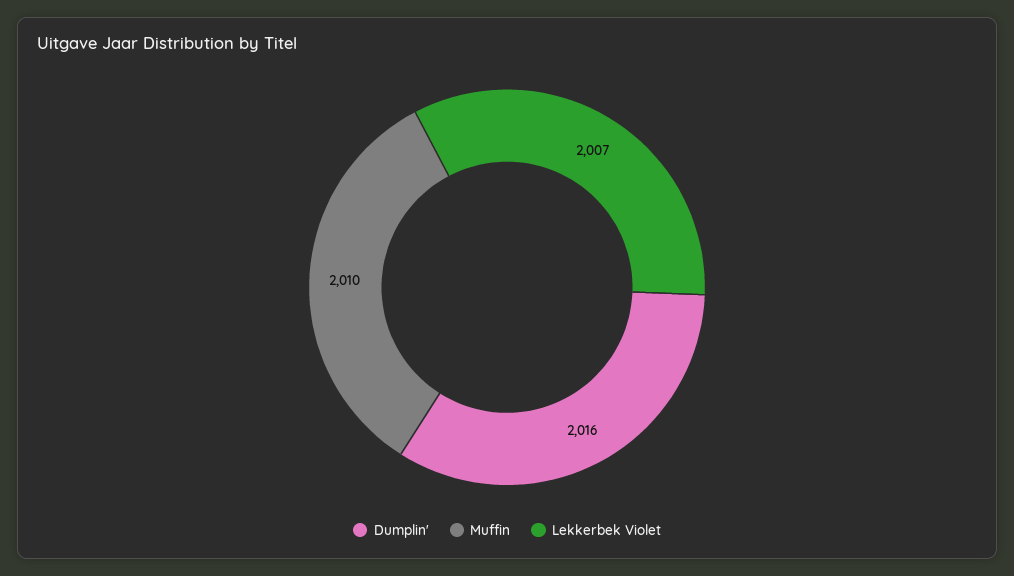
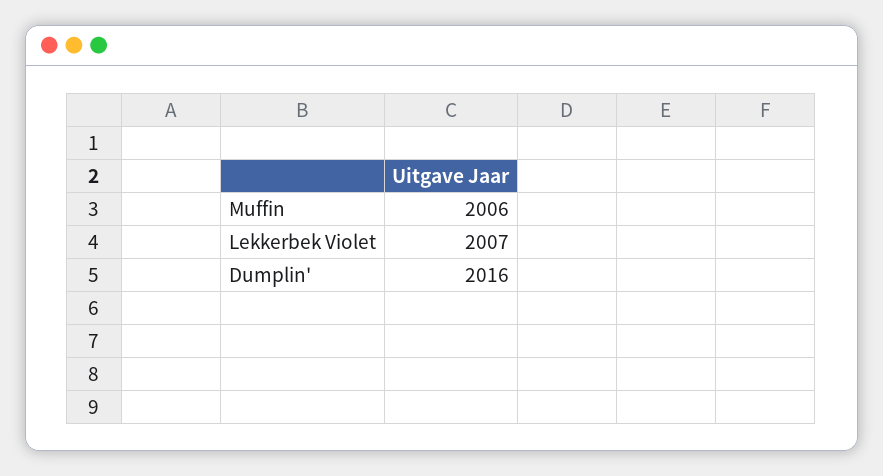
  {
    "Dumplin'": 2016,
-   "Muffin": 2010,
+   "Muffin": 2006,
    "Lekkerbek Violet": 2007
  }

